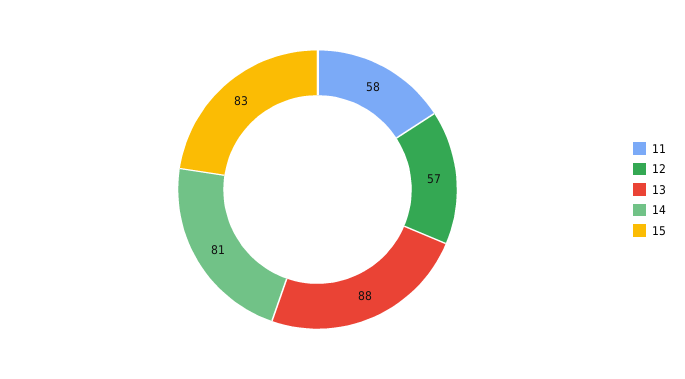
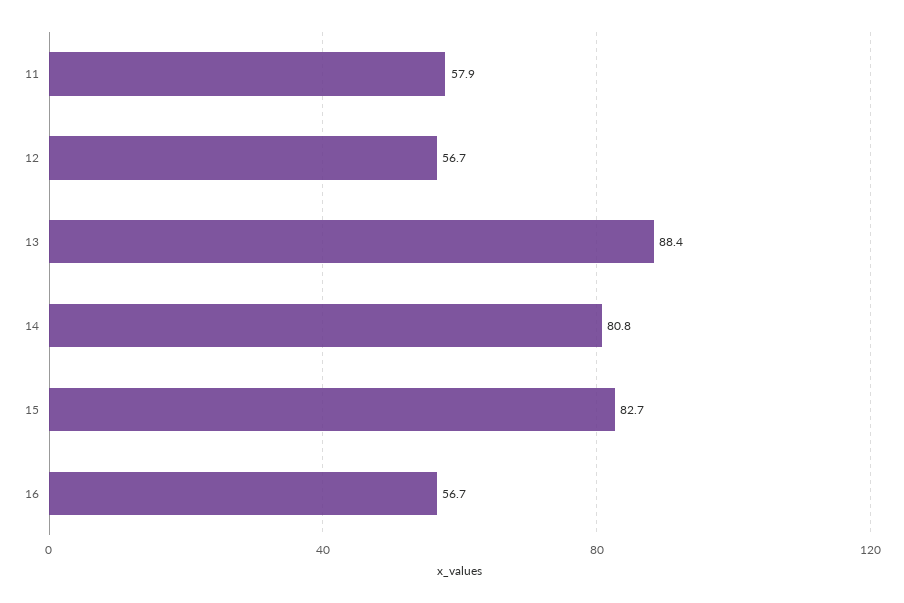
  {
    "11": 57.9,
    "12": 56.7,
    "13": 88.4,
    "14": 80.8,
-   "15": 82.7
+   "15": 82.7,
+   "16": 56.7
  }

